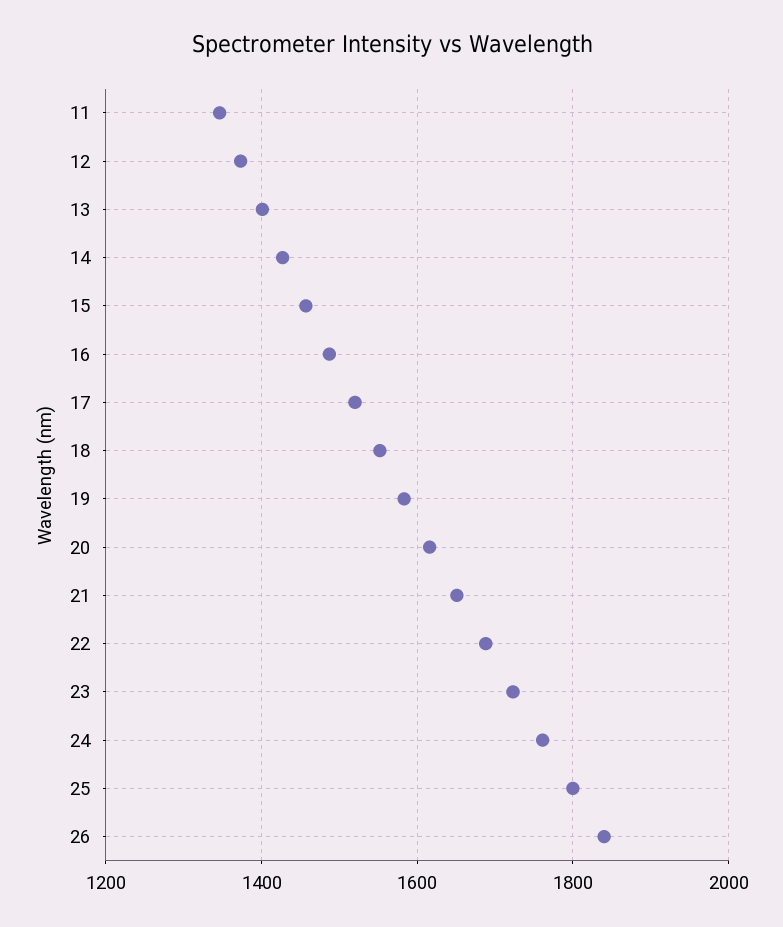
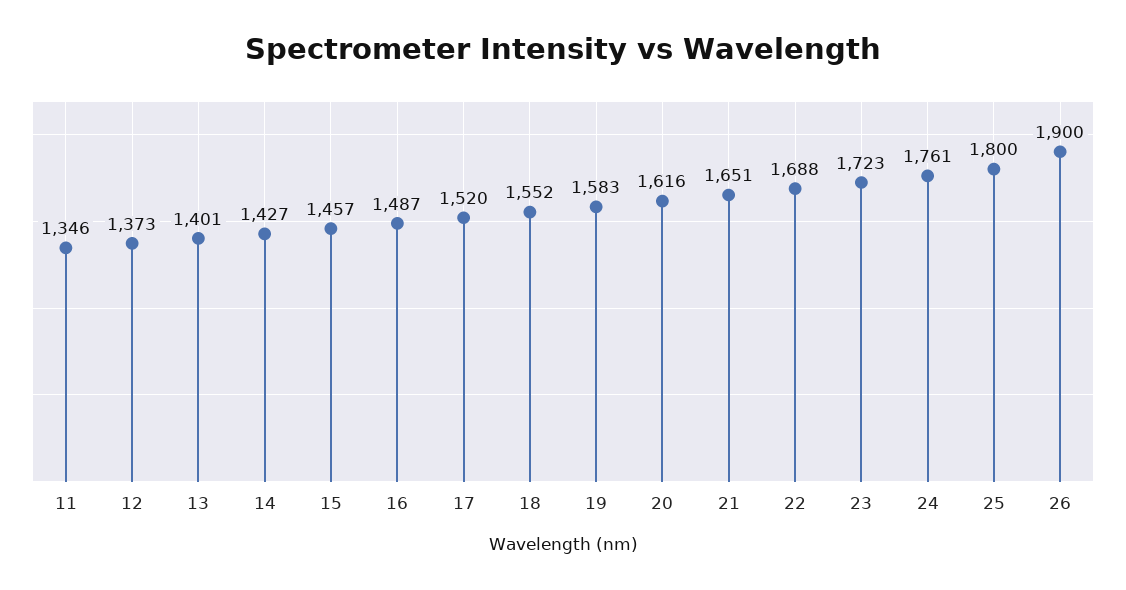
  {
    "11": 1346,
    "12": 1373,
    "13": 1401,
    "14": 1427,
    "15": 1457,
    "16": 1487,
    "17": 1520,
    "18": 1552,
    "19": 1583,
    "20": 1616,
    "21": 1651,
    "22": 1688,
    "23": 1723,
    "24": 1761,
    "25": 1800,
-   "26": 1840
+   "26": 1900
  }

